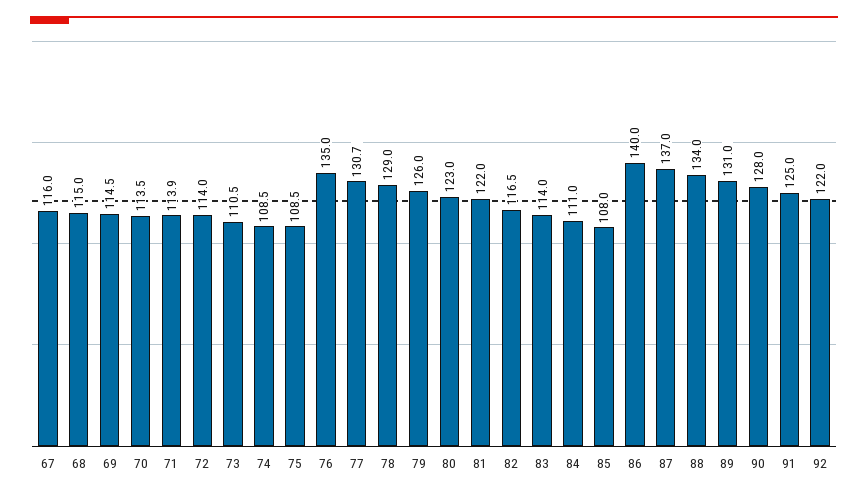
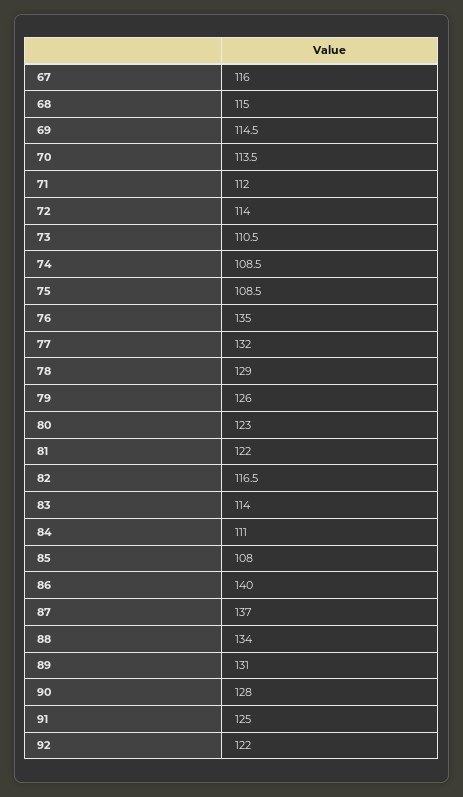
  {
    "67": 116,
    "68": 115,
    "69": 114.5,
    "70": 113.5,
-   "71": 113.9,
+   "71": 112,
    "72": 114,
    "73": 110.5,
    "74": 108.5,
    "75": 108.5,
    "76": 135,
-   "77": 130.7,
+   "77": 132,
    "78": 129,
    "79": 126,
    "80": 123,
    "81": 122,
    "82": 116.5,
    "83": 114,
    "84": 111,
    "85": 108,
    "86": 140,
    "87": 137,
    "88": 134,
    "89": 131,
    "90": 128,
    "91": 125,
    "92": 122
  }

